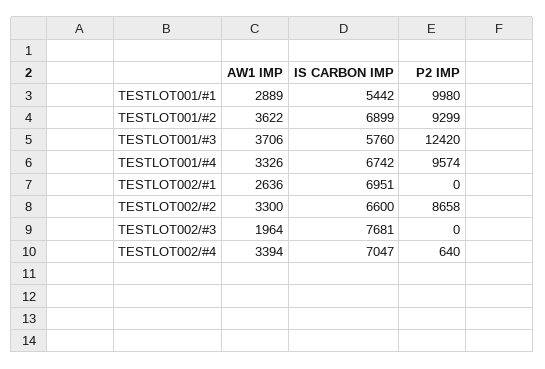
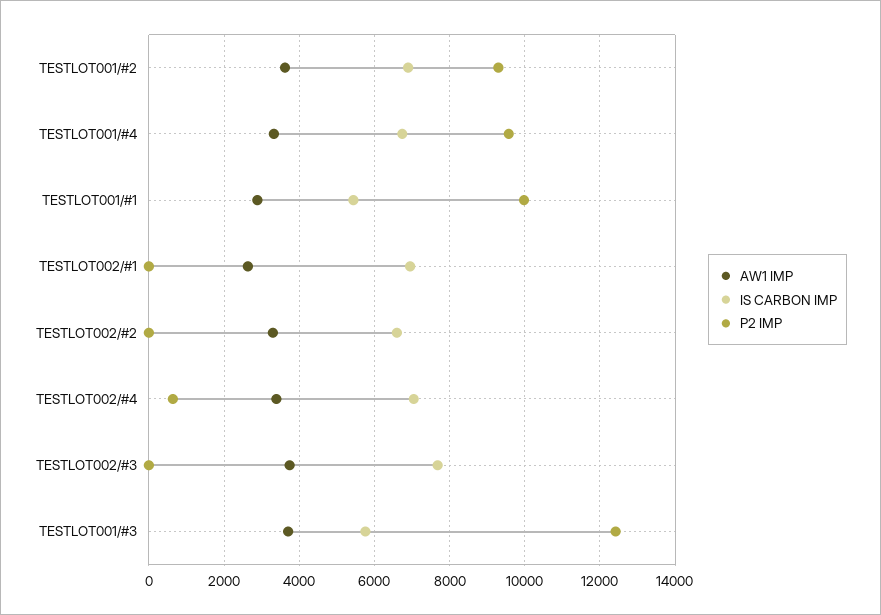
  {
    "AW1 IMP": {
      "TESTLOT001/#1": 2889,
      "TESTLOT001/#2": 3622,
      "TESTLOT001/#3": 3706,
      "TESTLOT001/#4": 3326,
      "TESTLOT002/#1": 2636,
      "TESTLOT002/#2": 3300,
-     "TESTLOT002/#3": 1964,
+     "TESTLOT002/#3": 3800,
      "TESTLOT002/#4": 3394
    },
    "IS CARBON IMP": {
      "TESTLOT001/#1": 5442,
      "TESTLOT001/#2": 6899,
      "TESTLOT001/#3": 5760,
      "TESTLOT001/#4": 6742,
      "TESTLOT002/#1": 6951,
      "TESTLOT002/#2": 6600,
      "TESTLOT002/#3": 7681,
      "TESTLOT002/#4": 7047
    },
    "P2 IMP": {
      "TESTLOT001/#1": 9980,
      "TESTLOT001/#2": 9299,
      "TESTLOT001/#3": 12420,
      "TESTLOT001/#4": 9574,
      "TESTLOT002/#1": 0,
-     "TESTLOT002/#2": 8658,
+     "TESTLOT002/#2": 0,
      "TESTLOT002/#3": 0,
      "TESTLOT002/#4": 640
    }
  }

